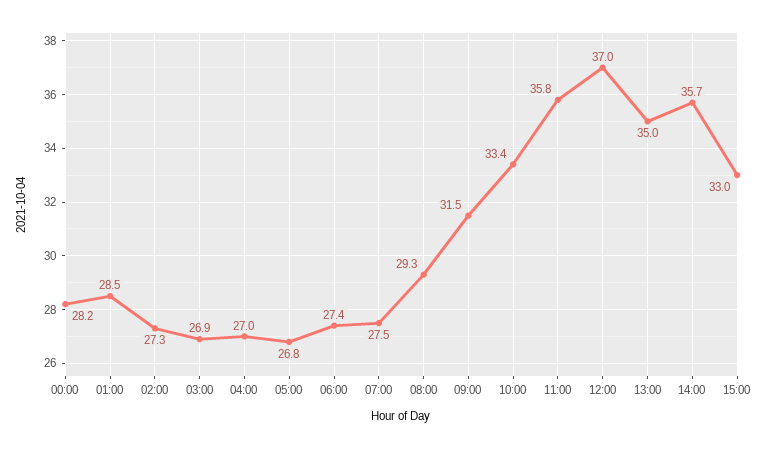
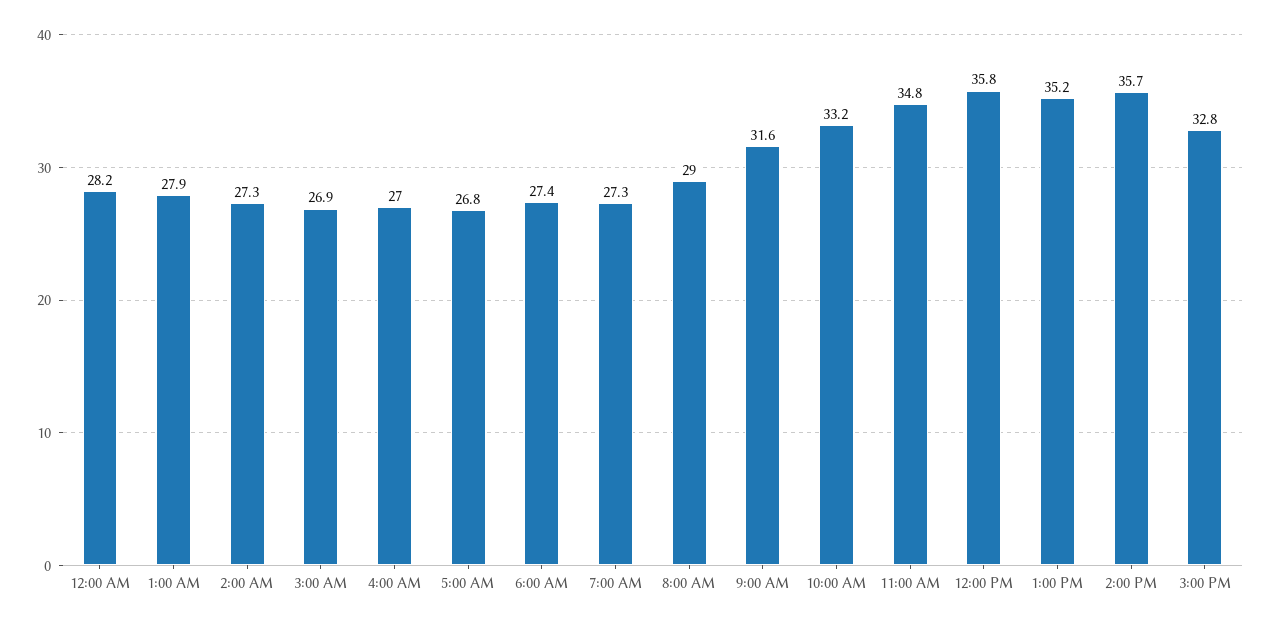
  {
    "00:00": 28.2,
-   "01:00": 28.5,
+   "01:00": 27.9,
    "02:00": 27.3,
    "03:00": 26.9,
    "04:00": 27,
    "05:00": 26.8,
    "06:00": 27.4,
-   "07:00": 27.5,
+   "07:00": 27.3,
-   "08:00": 29.3,
+   "08:00": 29,
-   "09:00": 31.5,
+   "09:00": 31.6,
-   "10:00": 33.4,
+   "10:00": 33.2,
-   "11:00": 35.8,
+   "11:00": 34.8,
-   "12:00": 37,
+   "12:00": 35.8,
-   "13:00": 35,
+   "13:00": 35.2,
    "14:00": 35.7,
-   "15:00": 33
+   "15:00": 32.8
  }

